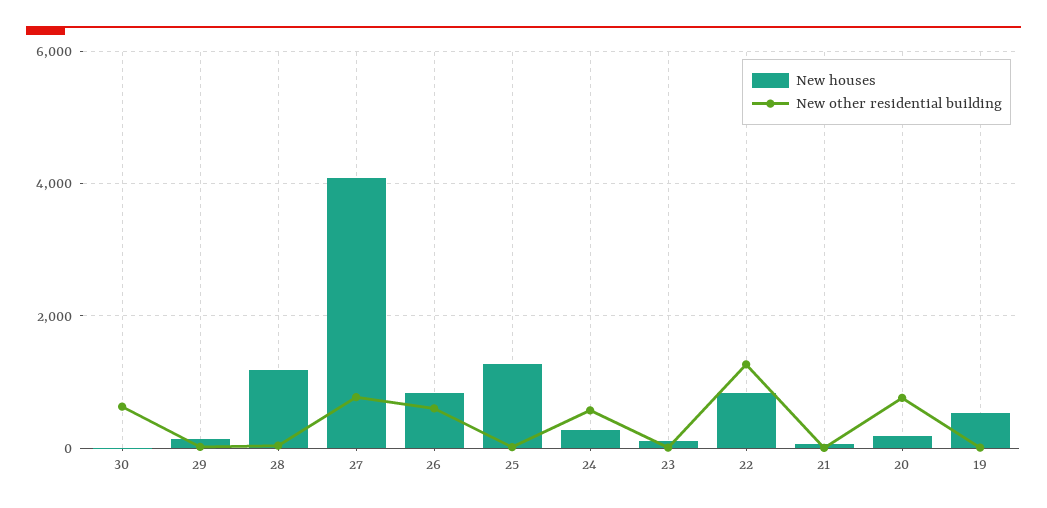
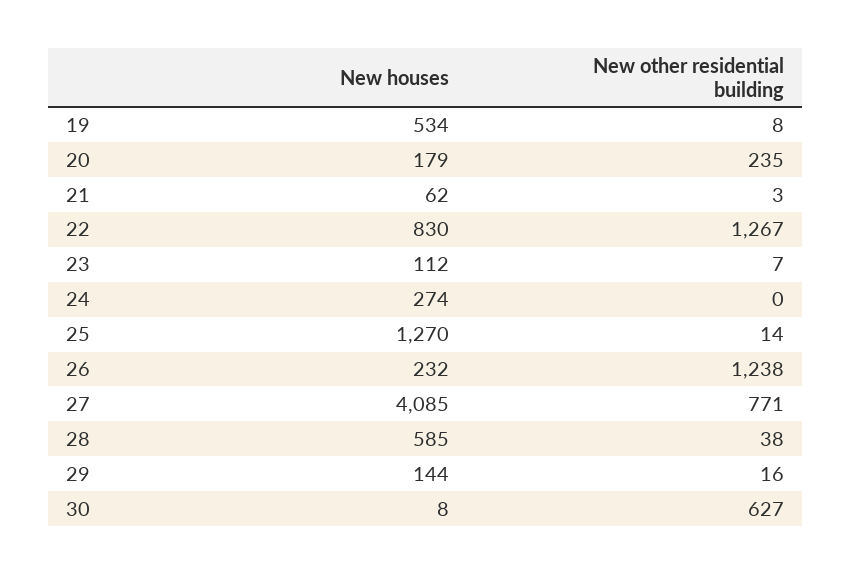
  {
    "New houses": {
      "30": 8,
      "29": 144,
-     "28": 1200,
+     "28": 585,
      "27": 4085,
-     "26": 800,
+     "26": 232,
      "25": 1270,
      "24": 274,
      "23": 112,
      "22": 830,
      "21": 62,
      "20": 179,
      "19": 534
    },
    "New other residential building": {
      "30": 627,
      "29": 16,
      "28": 38,
      "27": 771,
-     "26": 600,
+     "26": 1238,
      "25": 14,
-     "24": 600,
+     "24": 0,
      "23": 7,
      "22": 1267,
      "21": 3,
-     "20": 800,
+     "20": 235,
      "19": 8
    }
  }

